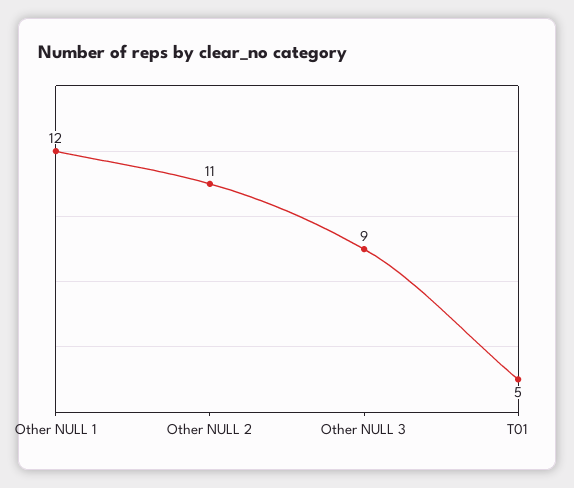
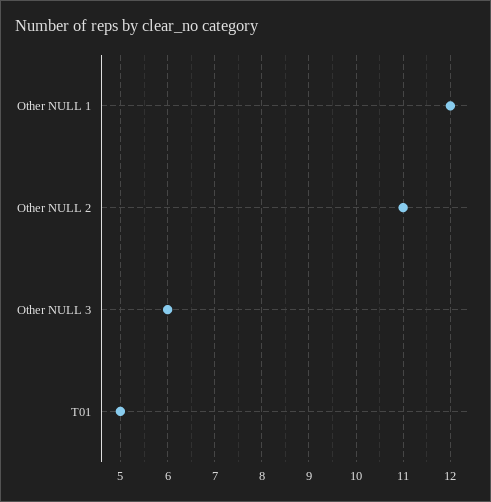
  {
    "Other NULL 1": 12,
    "Other NULL 2": 11,
-   "Other NULL 3": 9,
+   "Other NULL 3": 6,
    "T01": 5
  }

